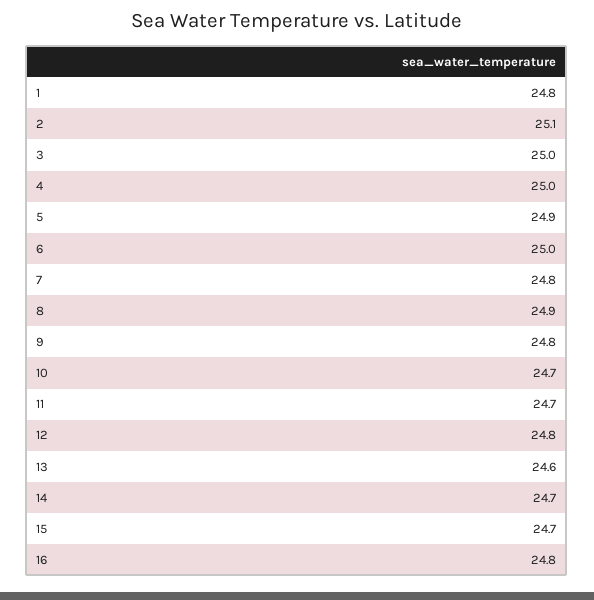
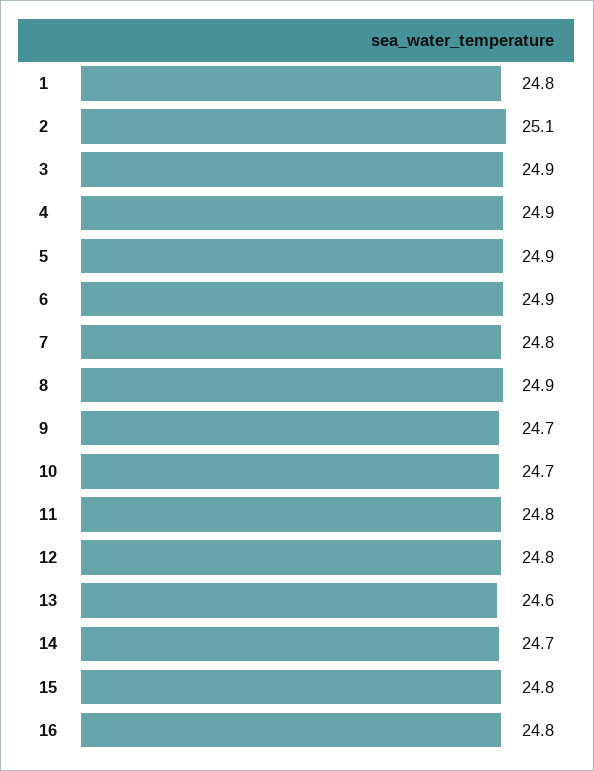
  {
    "1": 24.8,
    "2": 25.1,
-   "3": 25,
+   "3": 24.9,
-   "4": 25,
+   "4": 24.9,
    "5": 24.9,
-   "6": 25,
+   "6": 24.9,
    "7": 24.8,
    "8": 24.9,
-   "9": 24.8,
+   "9": 24.7,
    "10": 24.7,
-   "11": 24.7,
+   "11": 24.8,
    "12": 24.8,
    "13": 24.6,
    "14": 24.7,
-   "15": 24.7,
+   "15": 24.8,
    "16": 24.8
  }

